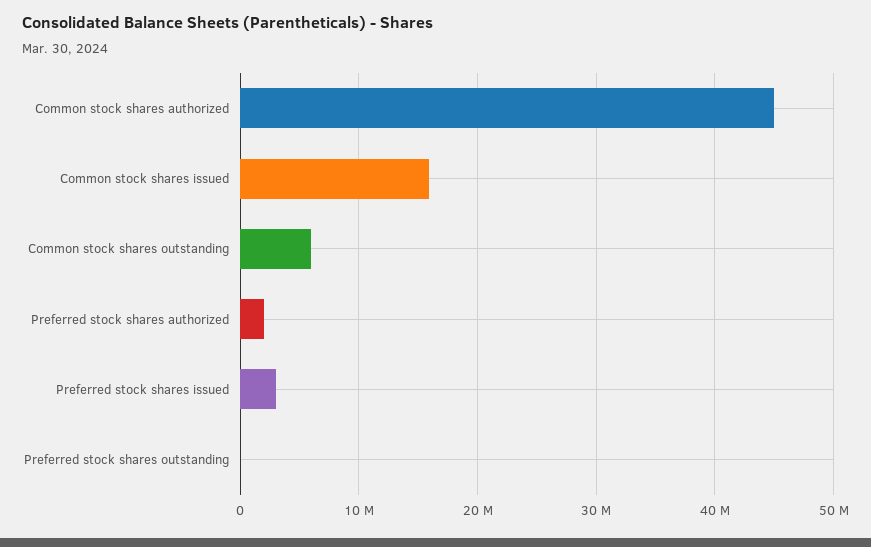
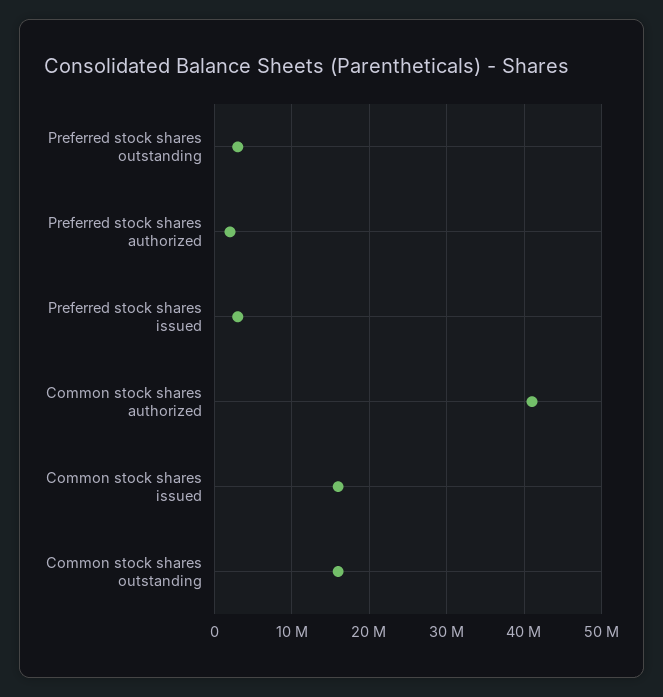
  {
-   "Common stock shares authorized": 45000000,
+   "Common stock shares authorized": 41000000,
    "Common stock shares issued": 16000000,
-   "Common stock shares outstanding": 6000000,
+   "Common stock shares outstanding": 16000000,
    "Preferred stock shares authorized": 2000000,
    "Preferred stock shares issued": 3000000,
-   "Preferred stock shares outstanding": 0
+   "Preferred stock shares outstanding": 3000000
  }

